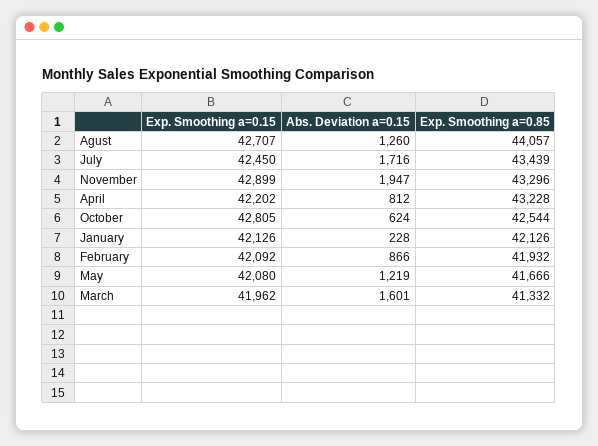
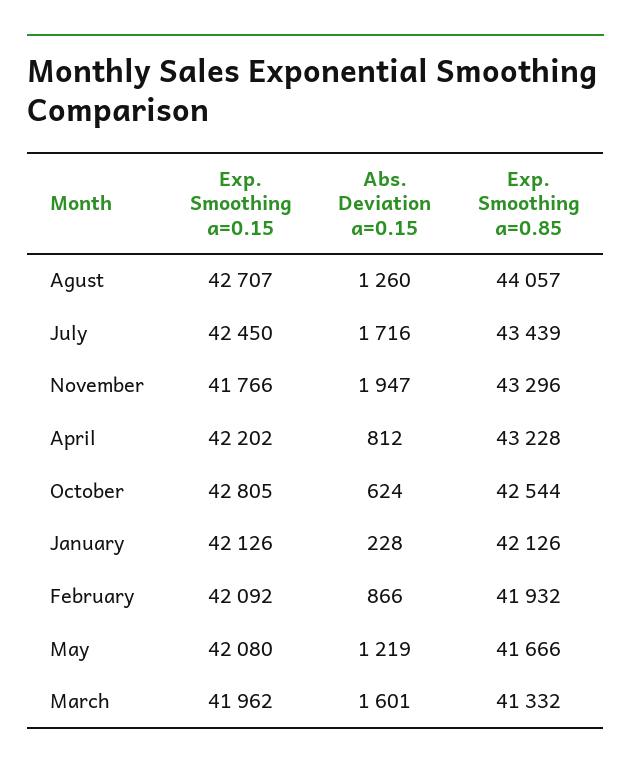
  {
    "Exp. Smoothing a=0.15": {
      "Agust": 42707,
      "July": 42450,
-     "November": 42899,
+     "November": 41766,
      "April": 42202,
      "October": 42805,
      "January": 42126,
      "February": 42092,
      "May": 42080,
      "March": 41962
    },
    "Abs. Deviation a=0.15": {
      "Agust": 1260,
      "July": 1716,
      "November": 1947,
      "April": 812,
      "October": 624,
      "January": 228,
      "February": 866,
      "May": 1219,
      "March": 1601
    },
    "Exp. Smoothing a=0.85": {
      "Agust": 44057,
      "July": 43439,
      "November": 43296,
      "April": 43228,
      "October": 42544,
      "January": 42126,
      "February": 41932,
      "May": 41666,
      "March": 41332
    }
  }

